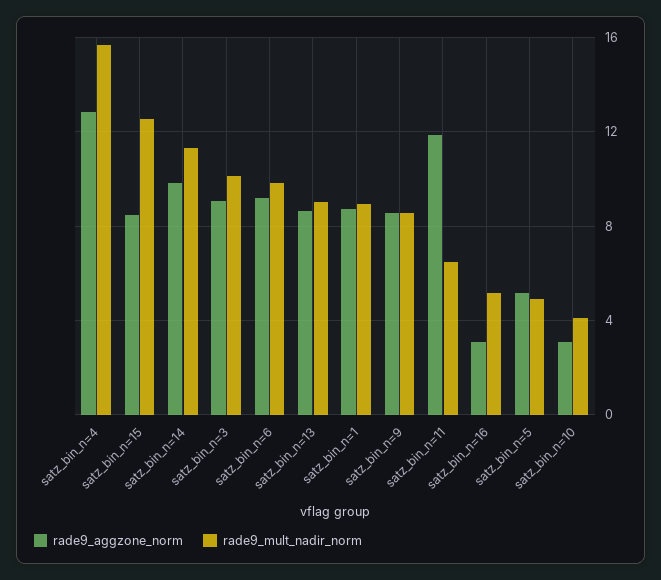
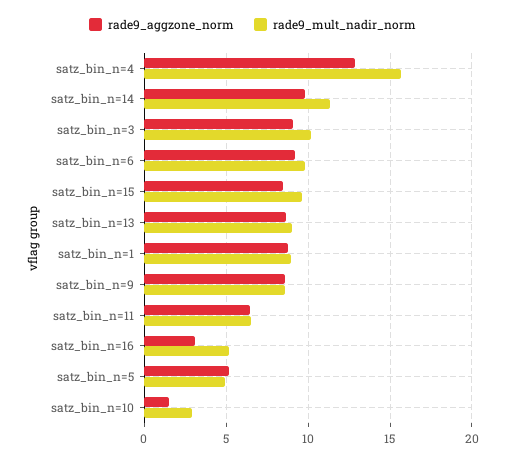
  {
    "rade9_aggzone_norm": {
      "satz_bin_n=4": 13,
      "satz_bin_n=15": 8.5,
      "satz_bin_n=14": 10,
      "satz_bin_n=3": 9,
      "satz_bin_n=6": 9,
      "satz_bin_n=13": 8.5,
      "satz_bin_n=1": 8.5,
      "satz_bin_n=9": 8.5,
-     "satz_bin_n=11": 12,
+     "satz_bin_n=11": 6.5,
      "satz_bin_n=16": 3,
      "satz_bin_n=5": 5,
-     "satz_bin_n=10": 3
+     "satz_bin_n=10": 1.5
    },
    "rade9_mult_nadir_norm": {
      "satz_bin_n=4": 15.5,
-     "satz_bin_n=15": 12.5,
+     "satz_bin_n=15": 9.5,
      "satz_bin_n=14": 11.5,
      "satz_bin_n=3": 10,
      "satz_bin_n=6": 10,
      "satz_bin_n=13": 9,
      "satz_bin_n=1": 9,
      "satz_bin_n=9": 8.5,
      "satz_bin_n=11": 6.5,
      "satz_bin_n=16": 5,
      "satz_bin_n=5": 5,
-     "satz_bin_n=10": 4
+     "satz_bin_n=10": 3
    }
  }

